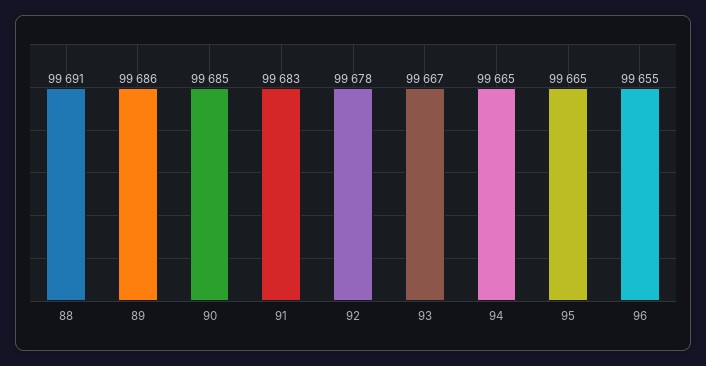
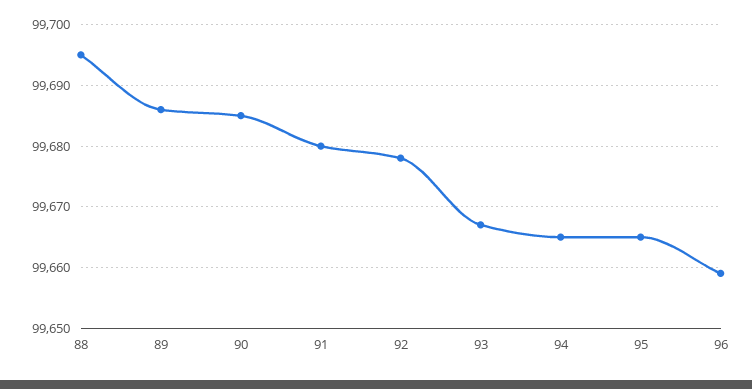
  {
-   "88": 99691,
+   "88": 99695,
    "89": 99686,
    "90": 99685,
-   "91": 99683,
+   "91": 99680,
    "92": 99678,
    "93": 99667,
    "94": 99665,
    "95": 99665,
-   "96": 99655
+   "96": 99659
  }

